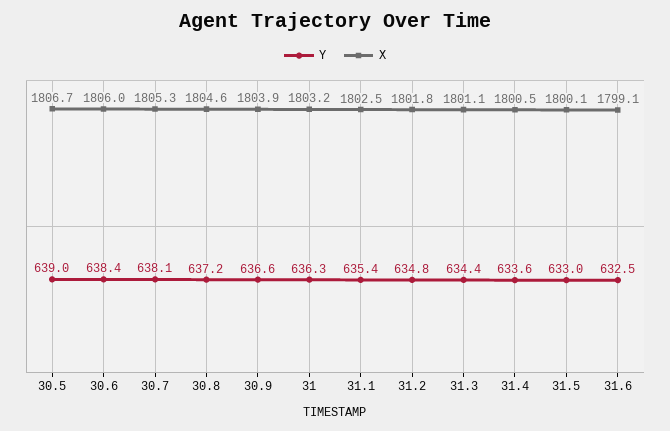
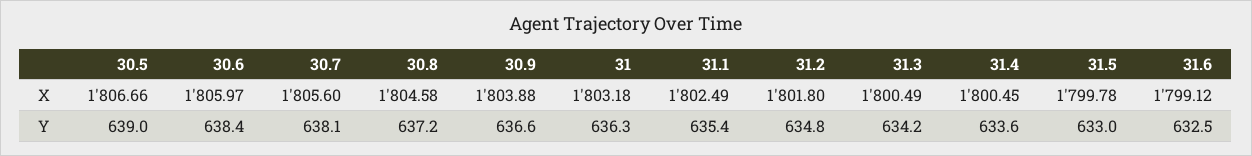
  {
    "Y": {
      "30.5": 639,
      "30.6": 638.4,
      "30.7": 638.1,
      "30.8": 637.2,
      "30.9": 636.6,
      "31": 636.3,
      "31.1": 635.4,
      "31.2": 634.8,
-     "31.3": 634.4,
+     "31.3": 634.2,
      "31.4": 633.6,
      "31.5": 633,
      "31.6": 632.5
    },
    "X": {
      "30.5": 1806.66,
      "30.6": 1805.97,
-     "30.7": 1805.3,
+     "30.7": 1805.6,
      "30.8": 1804.58,
      "30.9": 1803.88,
      "31": 1803.18,
      "31.1": 1802.49,
      "31.2": 1801.8,
-     "31.3": 1801.1,
+     "31.3": 1800.49,
      "31.4": 1800.45,
-     "31.5": 1800.1,
+     "31.5": 1799.78,
      "31.6": 1799.12
    }
  }

